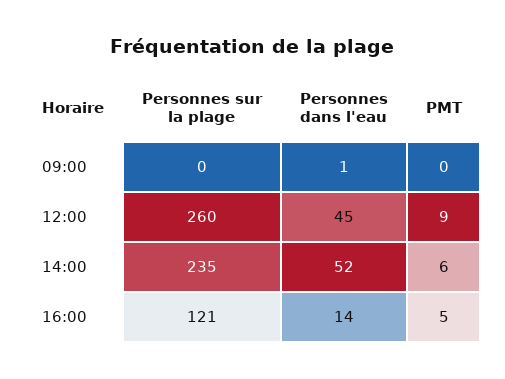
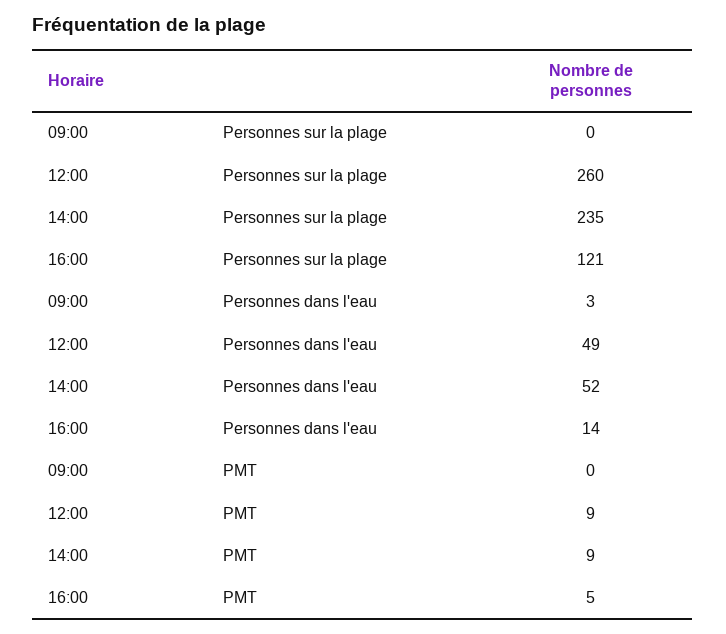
  {
    "Personnes sur la plage": {
      "09:00": 0,
      "12:00": 260,
      "14:00": 235,
      "16:00": 121
    },
    "Personnes dans l'eau": {
-     "09:00": 1,
+     "09:00": 3,
-     "12:00": 45,
+     "12:00": 49,
      "14:00": 52,
      "16:00": 14
    },
    "PMT": {
      "09:00": 0,
      "12:00": 9,
-     "14:00": 6,
+     "14:00": 9,
      "16:00": 5
    }
  }

